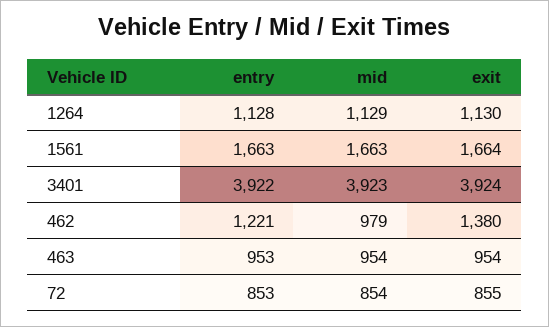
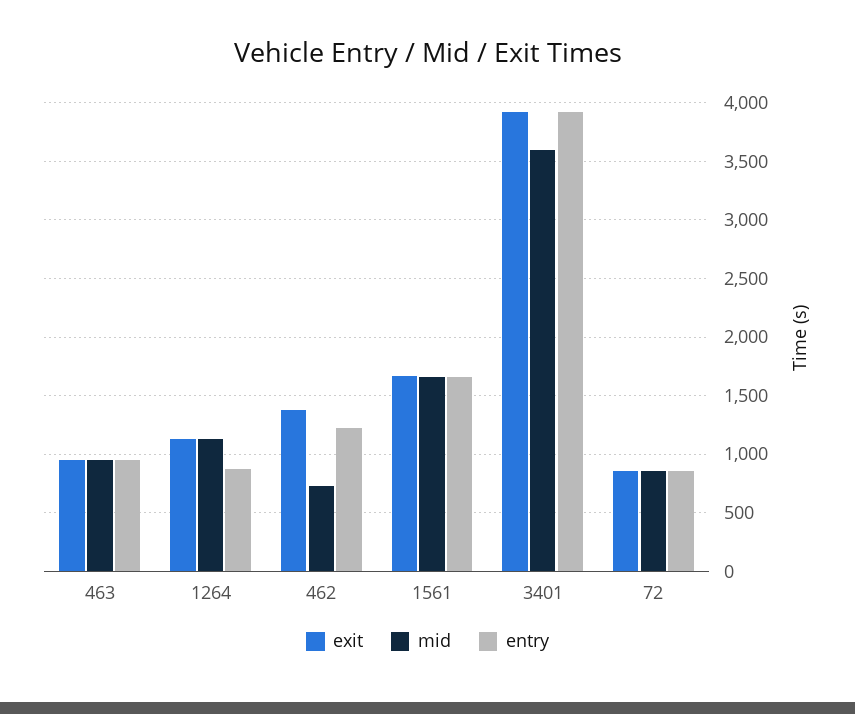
  {
    "entry": {
-     "1264": 1128,
+     "1264": 900,
      "1561": 1663,
      "3401": 3922,
      "462": 1221,
      "463": 953,
      "72": 853
    },
    "mid": {
      "1264": 1129,
      "1561": 1663,
-     "3401": 3923,
+     "3401": 3600,
-     "462": 979,
+     "462": 700,
      "463": 954,
      "72": 854
    },
    "exit": {
      "1264": 1130,
      "1561": 1664,
      "3401": 3924,
      "462": 1380,
      "463": 954,
      "72": 855
    }
  }

